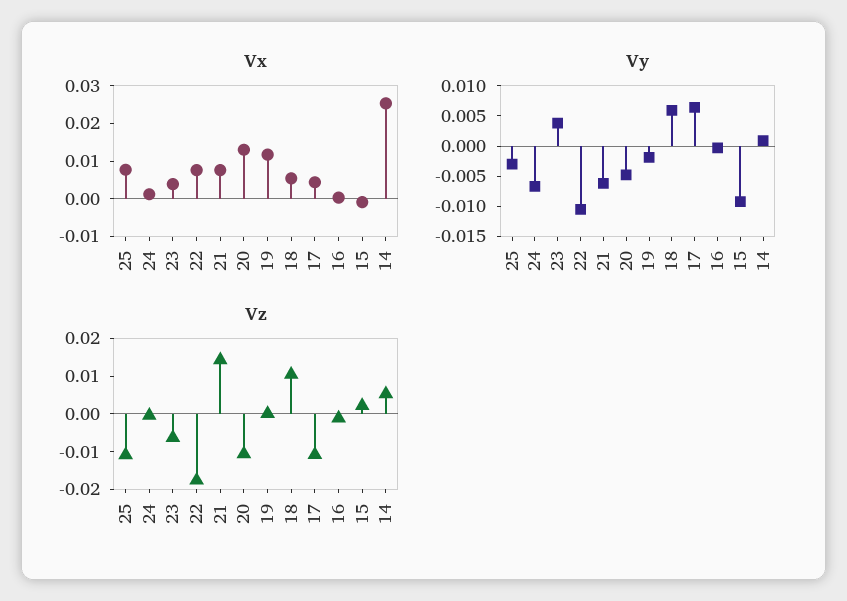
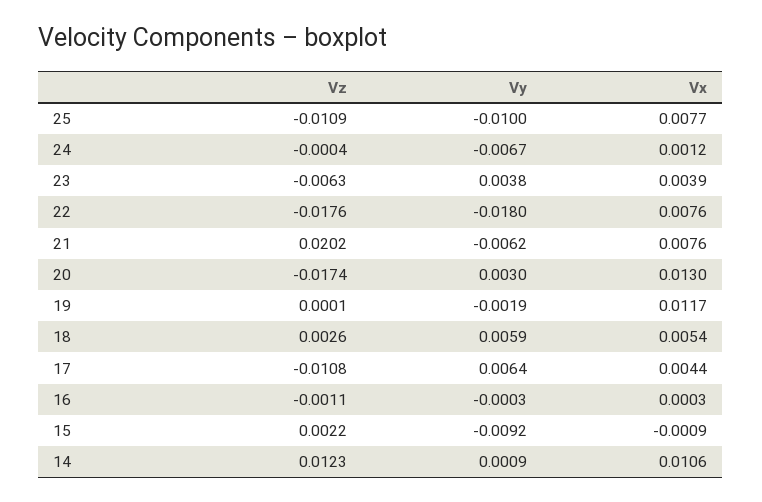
  {
    "Vx": {
      "25": 0.0077,
      "24": 0.0012,
      "23": 0.0039,
      "22": 0.0076,
      "21": 0.0076,
      "20": 0.013,
      "19": 0.0117,
      "18": 0.0054,
      "17": 0.0044,
      "16": 0.0003,
      "15": -0.0009,
-     "14": 0.025
+     "14": 0.0106
    },
    "Vy": {
-     "25": -0.0025,
+     "25": -0.01,
      "24": -0.0067,
      "23": 0.0038,
-     "22": -0.01,
+     "22": -0.018,
      "21": -0.0062,
-     "20": -0.005,
+     "20": 0.003,
      "19": -0.0019,
      "18": 0.0059,
      "17": 0.0064,
      "16": -0.0003,
      "15": -0.0092,
      "14": 0.0009
    },
    "Vz": {
      "25": -0.0109,
      "24": -0.0004,
      "23": -0.0063,
      "22": -0.0176,
-     "21": 0.015,
+     "21": 0.0202,
-     "20": -0.01,
+     "20": -0.0174,
      "19": 0.0001,
-     "18": 0.01,
+     "18": 0.0026,
      "17": -0.0108,
      "16": -0.0011,
      "15": 0.0022,
-     "14": 0.005
+     "14": 0.0123
    }
  }

